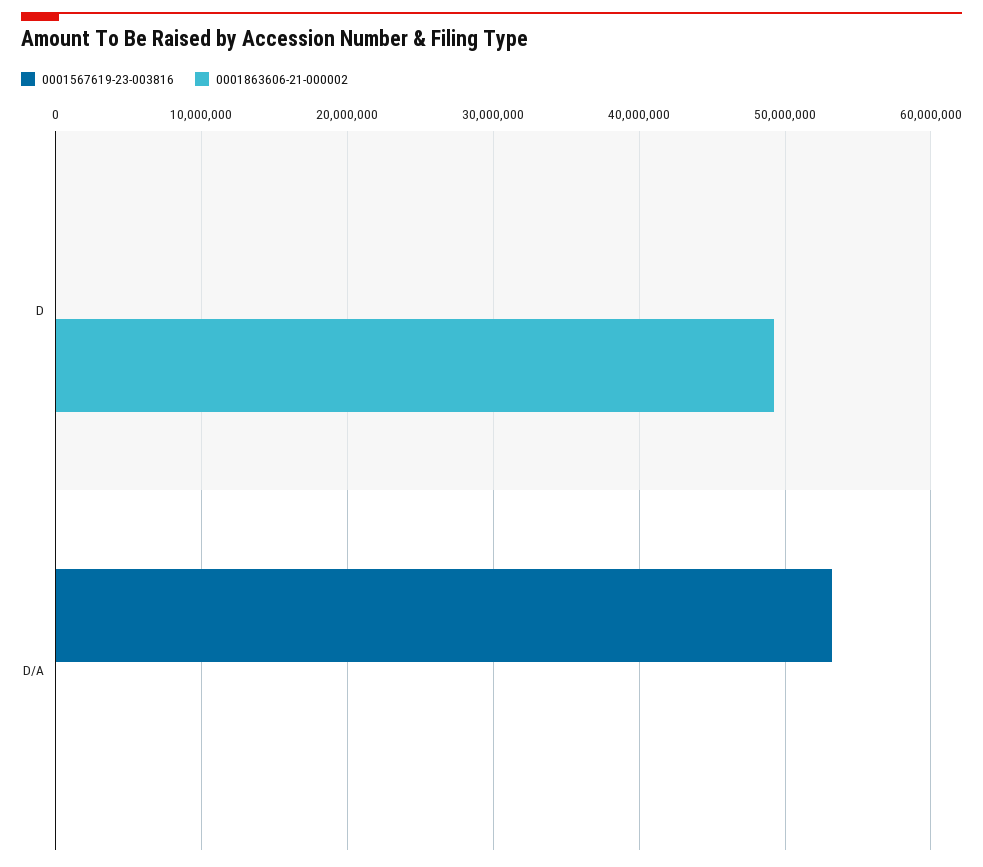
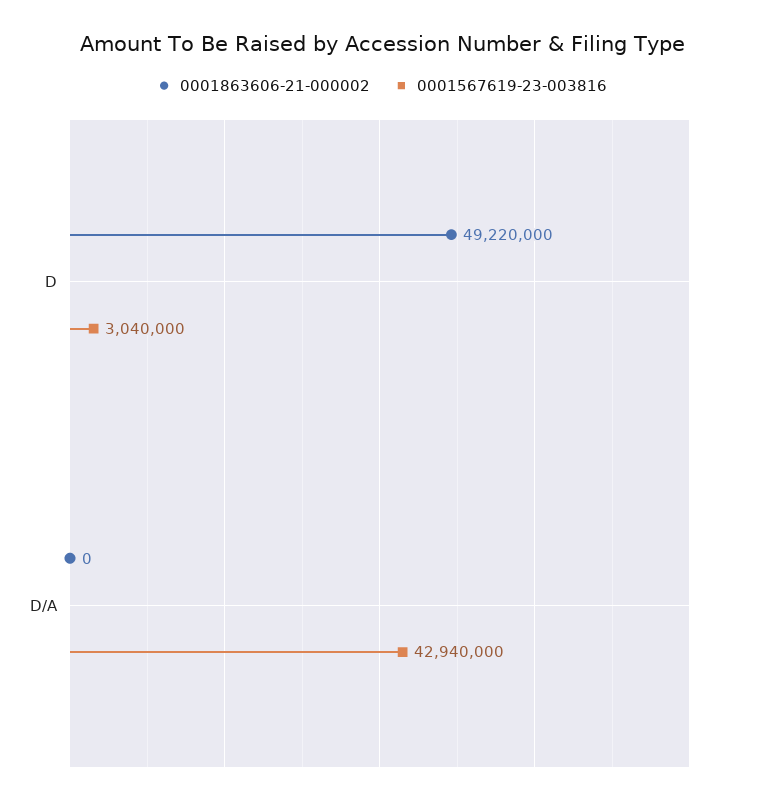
  {
    "0001567619-23-003816": {
-     "D": 0,
+     "D": 3040000,
-     "D/A": 53000000
+     "D/A": 42940000
    },
    "0001863606-21-000002": {
      "D": 49220000,
      "D/A": 0
    }
  }

